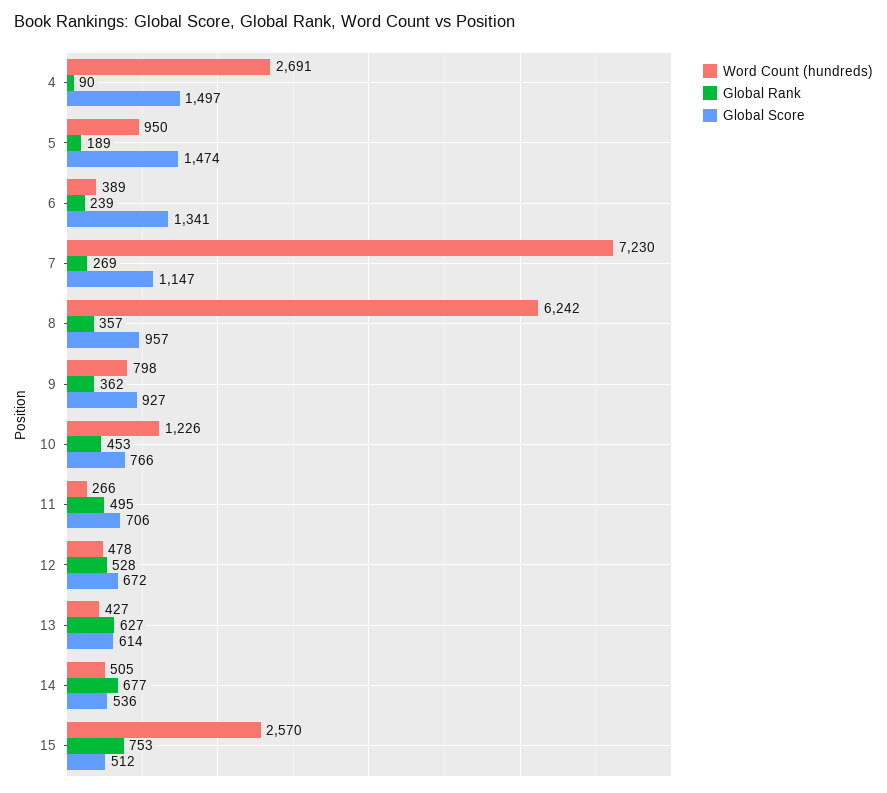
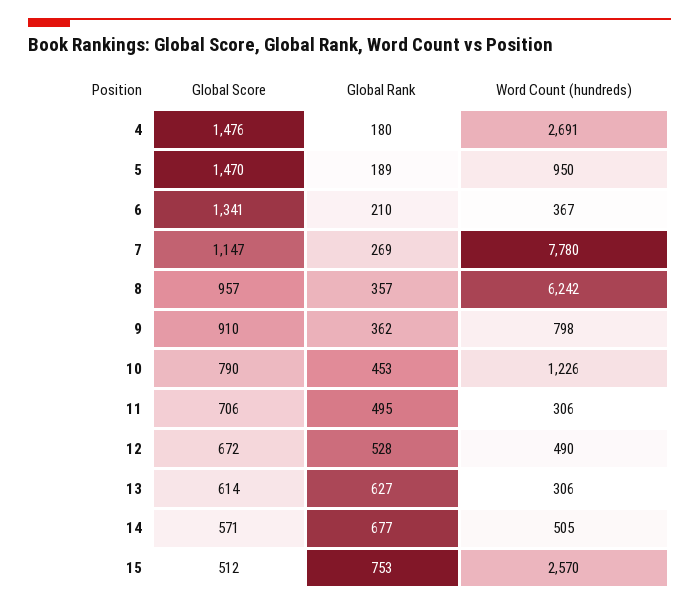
  {
    "Word Count (hundreds)": {
      "4": 2691,
      "5": 950,
-     "6": 389,
+     "6": 367,
-     "7": 7230,
+     "7": 7780,
      "8": 6242,
      "9": 798,
      "10": 1226,
-     "11": 266,
+     "11": 306,
-     "12": 478,
+     "12": 490,
-     "13": 427,
+     "13": 306,
      "14": 505,
      "15": 2570
    },
    "Global Rank": {
-     "4": 90,
+     "4": 180,
      "5": 189,
-     "6": 239,
+     "6": 210,
      "7": 269,
      "8": 357,
      "9": 362,
      "10": 453,
      "11": 495,
      "12": 528,
      "13": 627,
      "14": 677,
      "15": 753
    },
    "Global Score": {
-     "4": 1497,
+     "4": 1476,
-     "5": 1474,
+     "5": 1470,
      "6": 1341,
      "7": 1147,
      "8": 957,
-     "9": 927,
+     "9": 910,
-     "10": 766,
+     "10": 790,
      "11": 706,
      "12": 672,
      "13": 614,
-     "14": 536,
+     "14": 571,
      "15": 512
    }
  }

